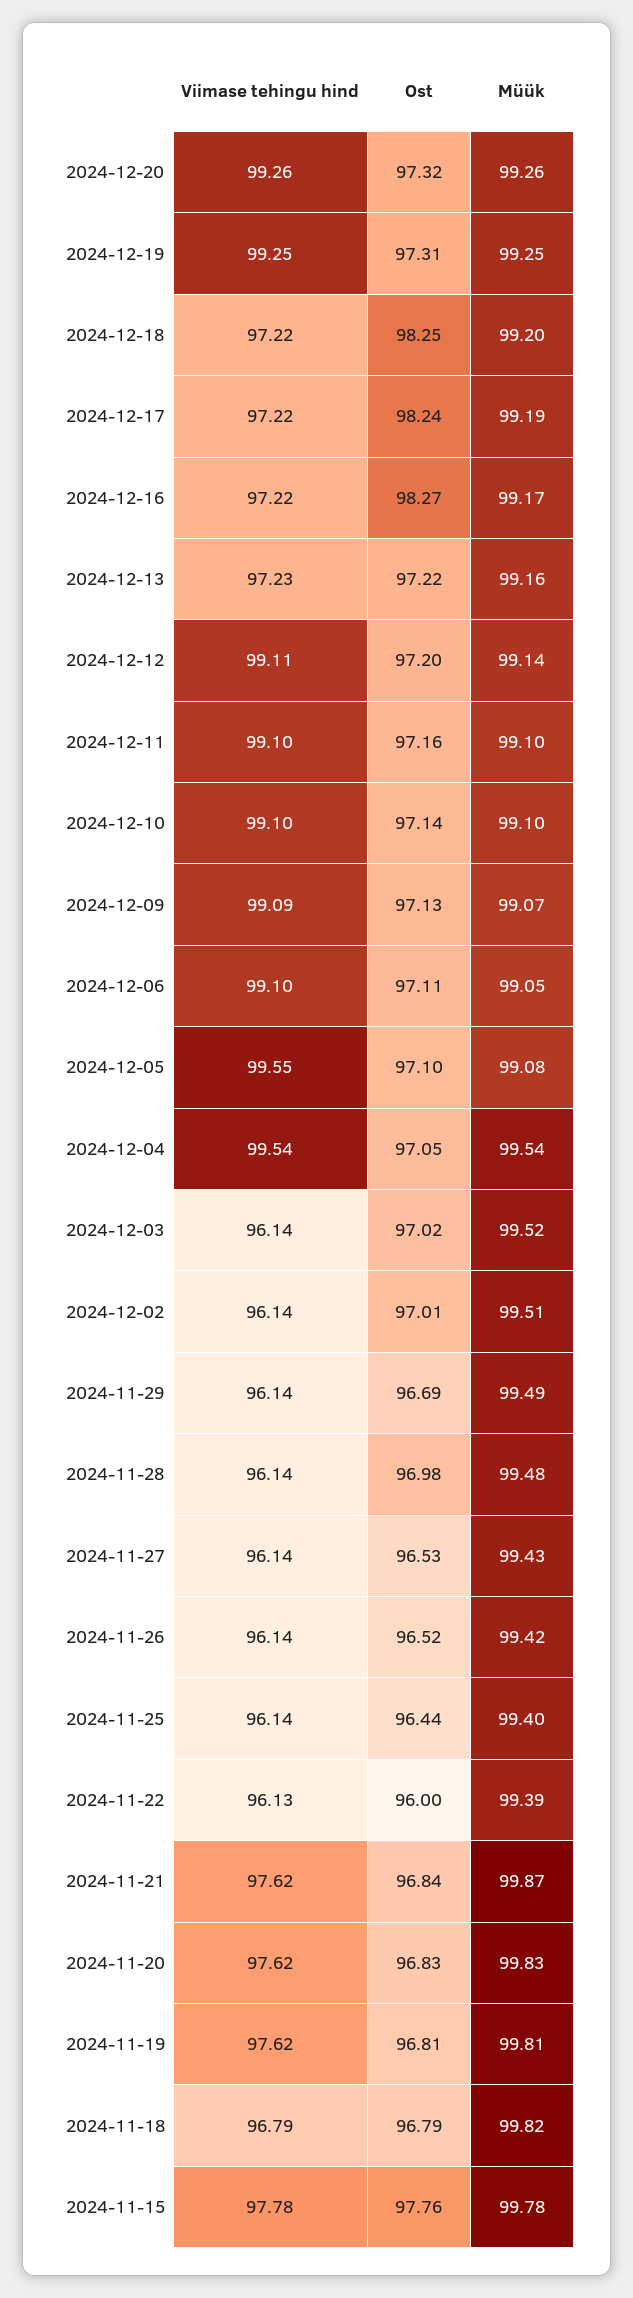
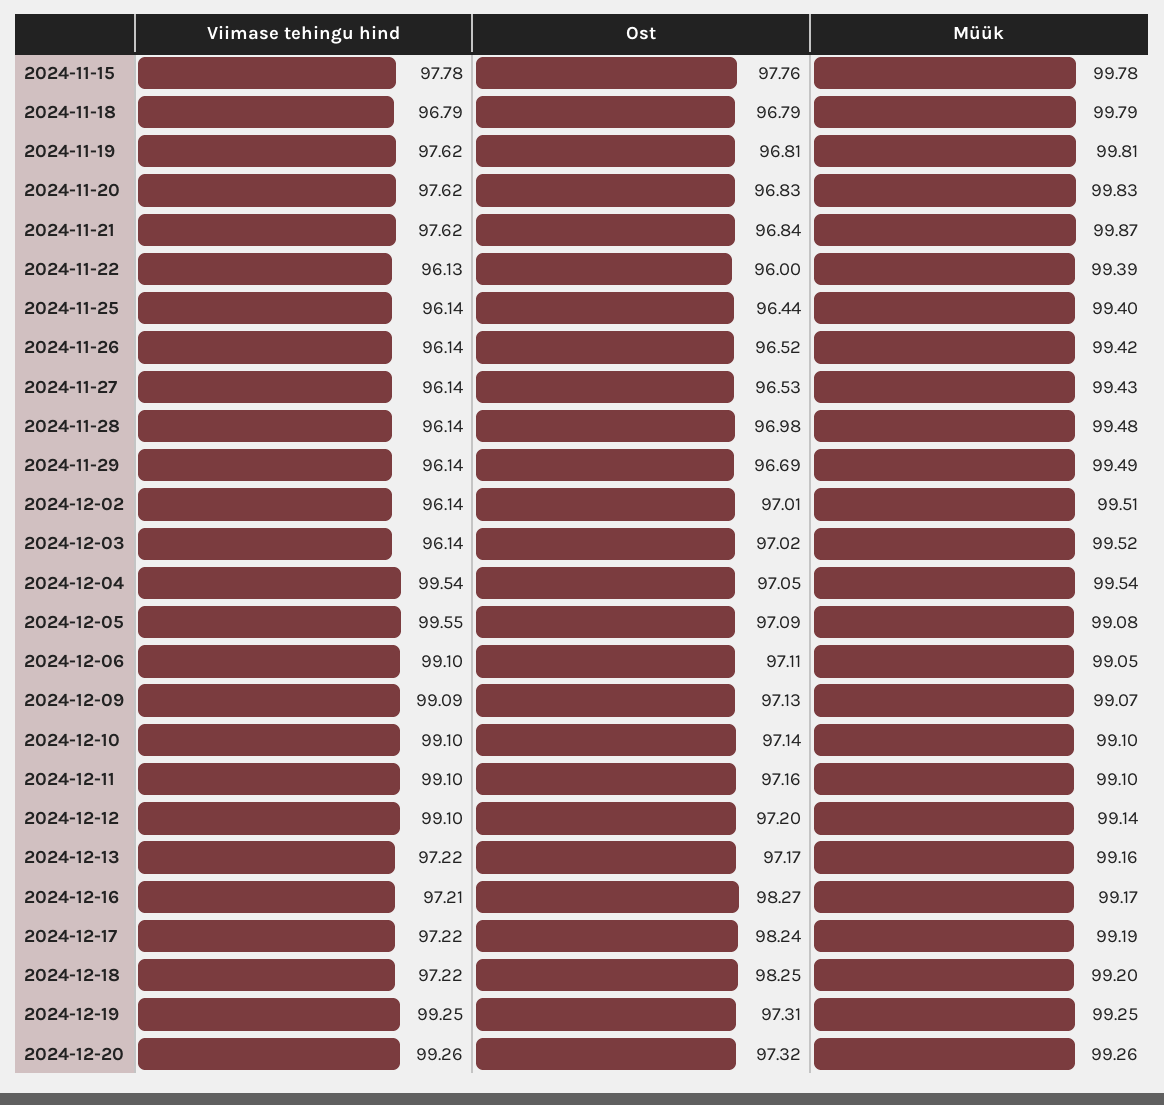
  {
    "Viimase tehingu hind": {
      "2024-12-20": 99.26,
      "2024-12-19": 99.25,
      "2024-12-18": 97.22,
      "2024-12-17": 97.22,
-     "2024-12-16": 97.22,
+     "2024-12-16": 97.21,
-     "2024-12-13": 97.23,
+     "2024-12-13": 97.22,
-     "2024-12-12": 99.11,
+     "2024-12-12": 99.1,
      "2024-12-11": 99.1,
      "2024-12-10": 99.1,
      "2024-12-09": 99.09,
      "2024-12-06": 99.1,
      "2024-12-05": 99.55,
      "2024-12-04": 99.54,
      "2024-12-03": 96.14,
      "2024-12-02": 96.14,
      "2024-11-29": 96.14,
      "2024-11-28": 96.14,
      "2024-11-27": 96.14,
      "2024-11-26": 96.14,
      "2024-11-25": 96.14,
      "2024-11-22": 96.13,
      "2024-11-21": 97.62,
      "2024-11-20": 97.62,
      "2024-11-19": 97.62,
      "2024-11-18": 96.79,
      "2024-11-15": 97.78
    },
    "Ost": {
      "2024-12-20": 97.32,
      "2024-12-19": 97.31,
      "2024-12-18": 98.25,
      "2024-12-17": 98.24,
      "2024-12-16": 98.27,
-     "2024-12-13": 97.22,
+     "2024-12-13": 97.17,
      "2024-12-12": 97.2,
      "2024-12-11": 97.16,
      "2024-12-10": 97.14,
      "2024-12-09": 97.13,
      "2024-12-06": 97.11,
-     "2024-12-05": 97.1,
+     "2024-12-05": 97.09,
      "2024-12-04": 97.05,
      "2024-12-03": 97.02,
      "2024-12-02": 97.01,
      "2024-11-29": 96.69,
      "2024-11-28": 96.98,
      "2024-11-27": 96.53,
      "2024-11-26": 96.52,
      "2024-11-25": 96.44,
      "2024-11-22": 96,
      "2024-11-21": 96.84,
      "2024-11-20": 96.83,
      "2024-11-19": 96.81,
      "2024-11-18": 96.79,
      "2024-11-15": 97.76
    },
    "Müük": {
      "2024-12-20": 99.26,
      "2024-12-19": 99.25,
      "2024-12-18": 99.2,
      "2024-12-17": 99.19,
      "2024-12-16": 99.17,
      "2024-12-13": 99.16,
      "2024-12-12": 99.14,
      "2024-12-11": 99.1,
      "2024-12-10": 99.1,
      "2024-12-09": 99.07,
      "2024-12-06": 99.05,
      "2024-12-05": 99.08,
      "2024-12-04": 99.54,
      "2024-12-03": 99.52,
      "2024-12-02": 99.51,
      "2024-11-29": 99.49,
      "2024-11-28": 99.48,
      "2024-11-27": 99.43,
      "2024-11-26": 99.42,
      "2024-11-25": 99.4,
      "2024-11-22": 99.39,
      "2024-11-21": 99.87,
      "2024-11-20": 99.83,
      "2024-11-19": 99.81,
-     "2024-11-18": 99.82,
+     "2024-11-18": 99.79,
      "2024-11-15": 99.78
    }
  }

